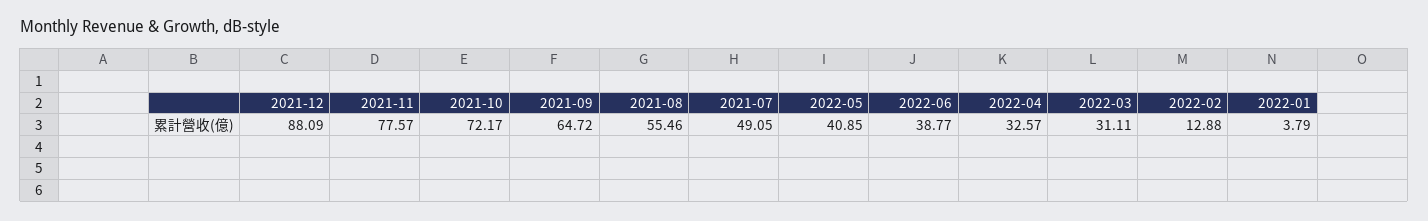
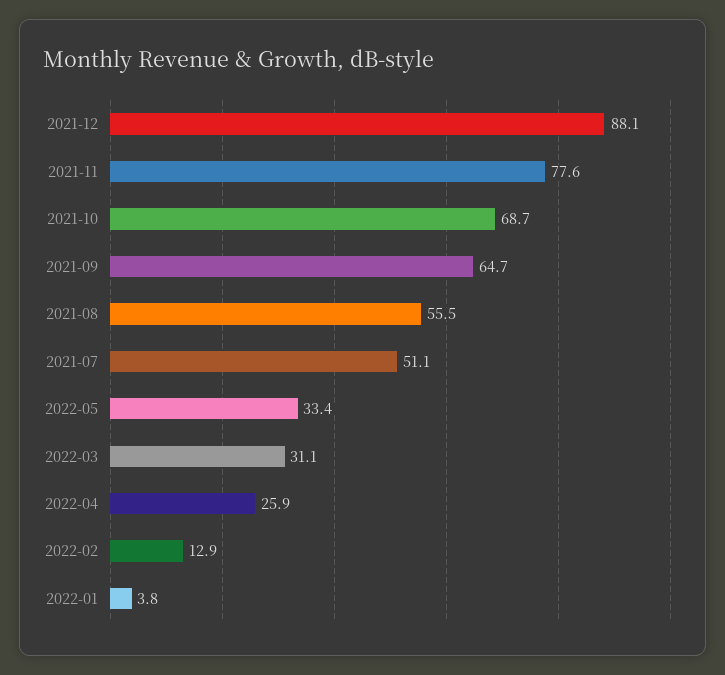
  {
    "2021-12": 88.09,
    "2021-11": 77.57,
-   "2021-10": 72.17,
+   "2021-10": 68.7,
    "2021-09": 64.72,
    "2021-08": 55.46,
-   "2021-07": 49.05,
+   "2021-07": 51.1,
-   "2022-05": 40.85,
+   "2022-05": 33.4,
-   "2022-06": 38.77,
-   "2022-04": 32.57,
+   "2022-04": 25.9,
    "2022-03": 31.11,
    "2022-02": 12.88,
    "2022-01": 3.79
  }

